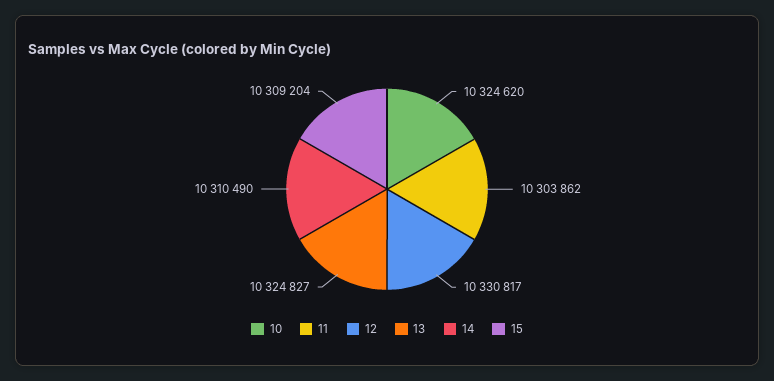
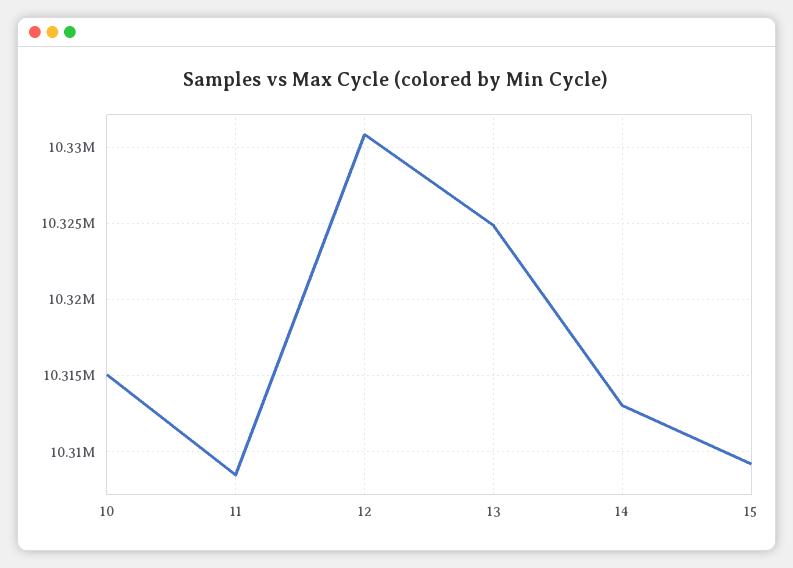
  {
-   "10": 10324620,
+   "10": 10315000,
-   "11": 10303862,
+   "11": 10308500,
    "12": 10330817,
    "13": 10324827,
-   "14": 10310490,
+   "14": 10313000,
    "15": 10309204
  }

